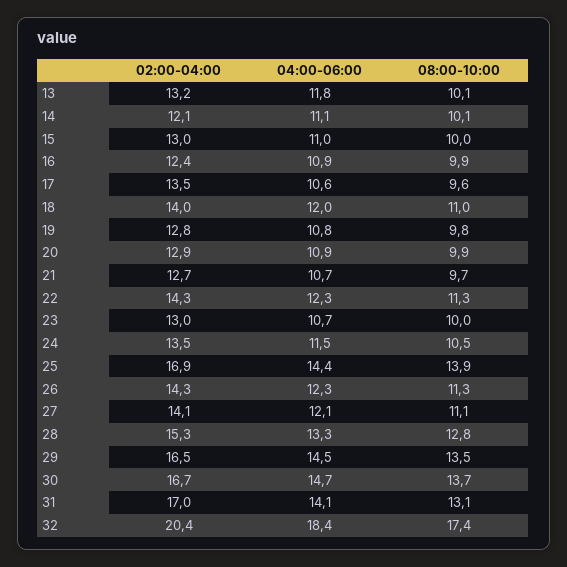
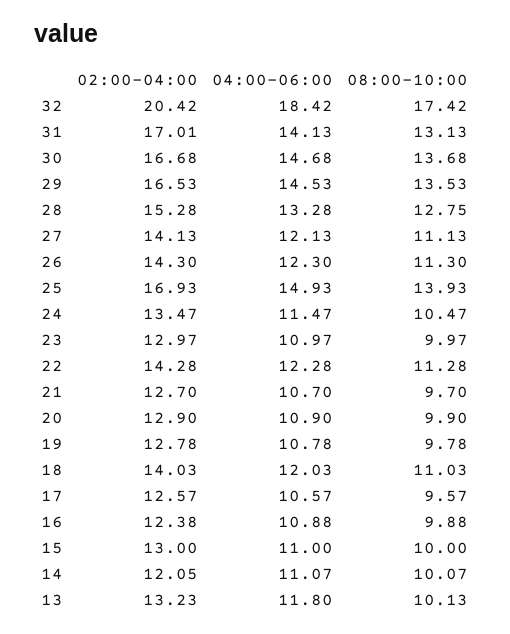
  {
    "02:00-04:00": {
      "13": 13.23,
      "14": 12.05,
      "15": 13,
      "16": 12.38,
-     "17": 13.5,
+     "17": 12.57,
      "18": 14.03,
      "19": 12.78,
      "20": 12.9,
      "21": 12.7,
      "22": 14.28,
      "23": 12.97,
      "24": 13.47,
      "25": 16.93,
      "26": 14.3,
      "27": 14.13,
      "28": 15.28,
      "29": 16.53,
      "30": 16.68,
      "31": 17.01,
      "32": 20.42
    },
    "04:00-06:00": {
      "13": 11.8,
      "14": 11.07,
      "15": 11,
      "16": 10.88,
      "17": 10.57,
      "18": 12.03,
      "19": 10.78,
      "20": 10.9,
      "21": 10.7,
      "22": 12.28,
-     "23": 10.7,
+     "23": 10.97,
      "24": 11.47,
-     "25": 14.4,
+     "25": 14.93,
      "26": 12.3,
      "27": 12.13,
      "28": 13.28,
      "29": 14.53,
      "30": 14.68,
      "31": 14.13,
      "32": 18.42
    },
    "08:00-10:00": {
      "13": 10.13,
      "14": 10.07,
      "15": 10,
      "16": 9.88,
      "17": 9.57,
      "18": 11.03,
      "19": 9.78,
      "20": 9.9,
      "21": 9.7,
      "22": 11.28,
      "23": 9.97,
      "24": 10.47,
      "25": 13.93,
      "26": 11.3,
      "27": 11.13,
      "28": 12.75,
      "29": 13.53,
      "30": 13.68,
      "31": 13.13,
      "32": 17.42
    }
  }

